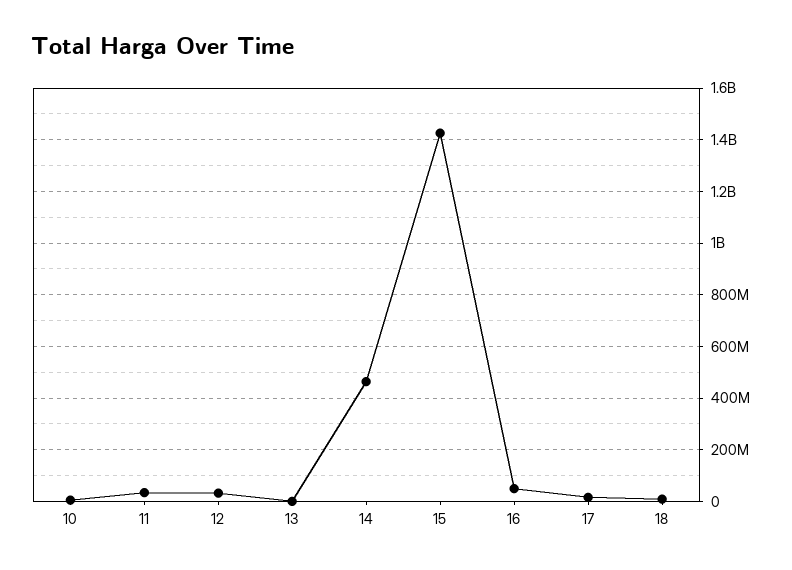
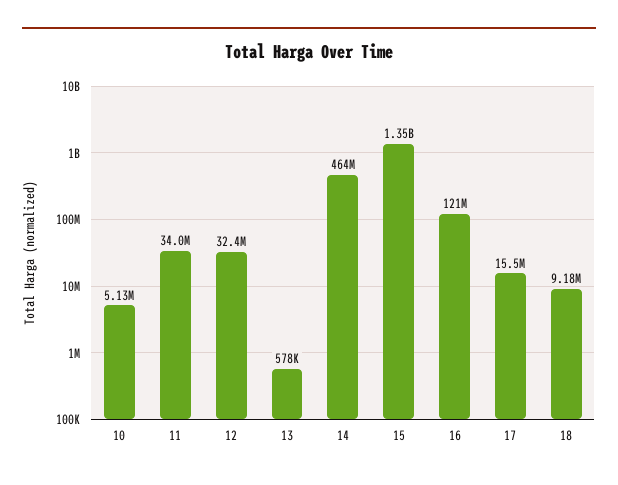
  {
    "10": 5130000,
    "11": 34000000,
    "12": 32400000,
    "13": 578000,
    "14": 464000000,
-   "15": 1425000000,
+   "15": 1350000000,
-   "16": 50000000,
+   "16": 121000000,
    "17": 15500000,
    "18": 9180000
  }

